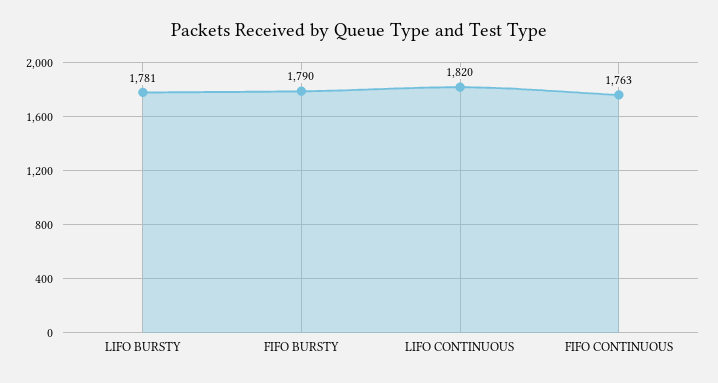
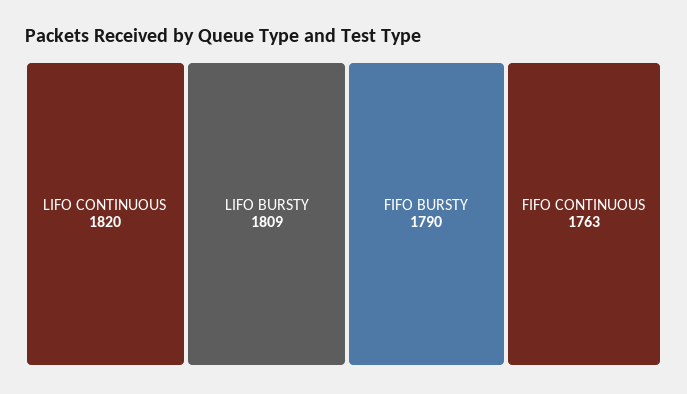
  {
-   "LIFO BURSTY": 1781,
+   "LIFO BURSTY": 1809,
    "FIFO BURSTY": 1790,
    "LIFO CONTINUOUS": 1820,
    "FIFO CONTINUOUS": 1763
  }

